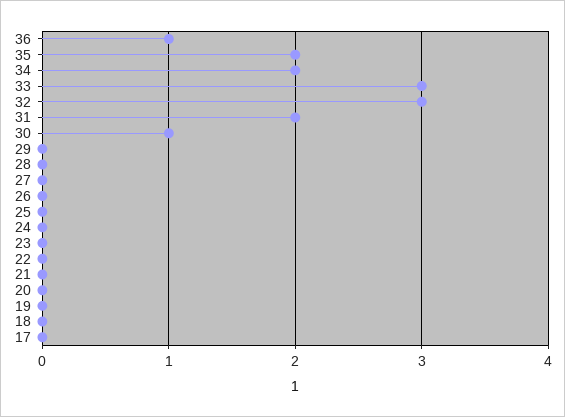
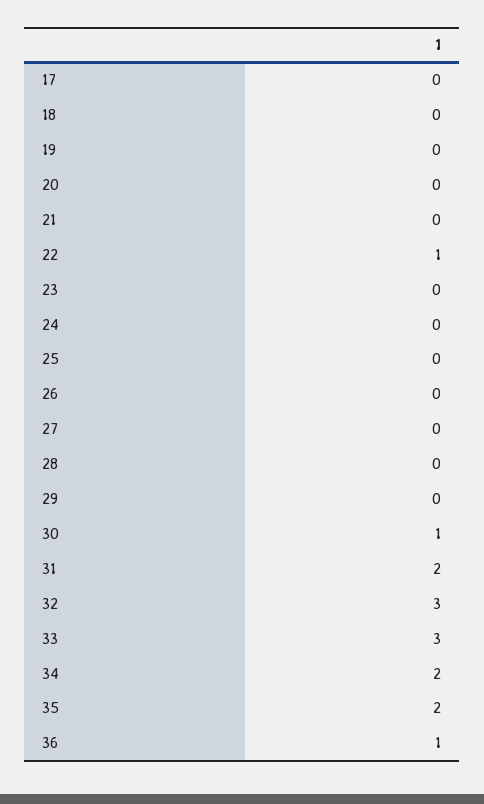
  {
    "36": 1,
    "35": 2,
    "34": 2,
    "33": 3,
    "32": 3,
    "31": 2,
    "30": 1,
    "29": 0,
    "28": 0,
    "27": 0,
    "26": 0,
    "25": 0,
    "24": 0,
    "23": 0,
-   "22": 0,
+   "22": 1,
    "21": 0,
    "20": 0,
    "19": 0,
    "18": 0,
    "17": 0
  }

